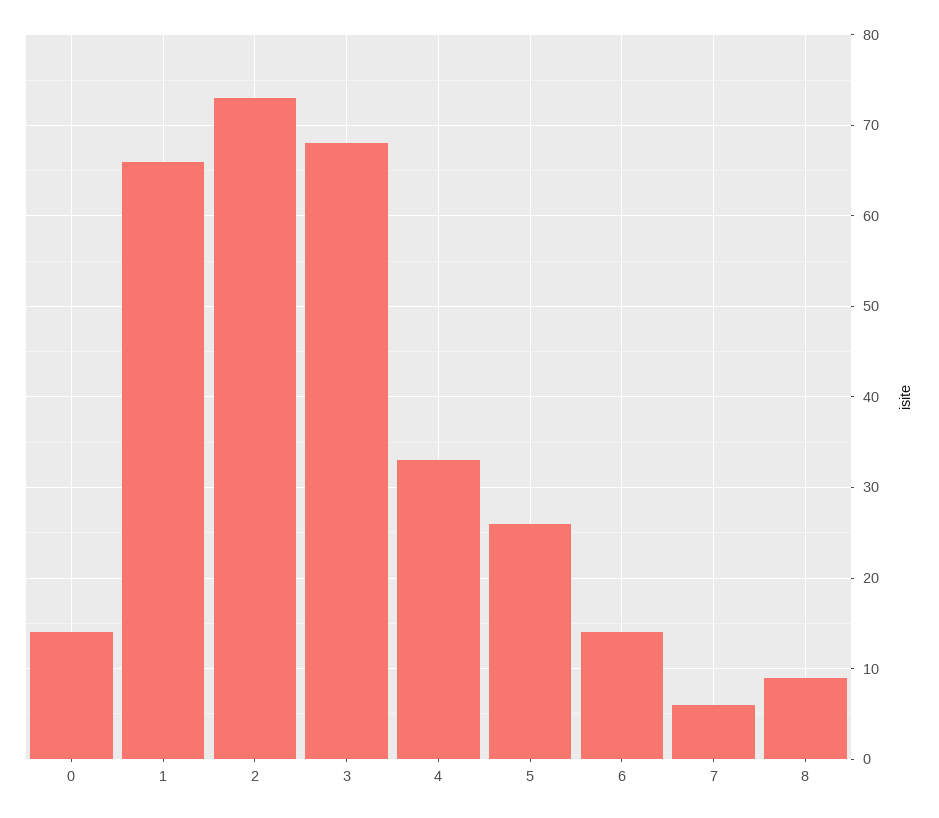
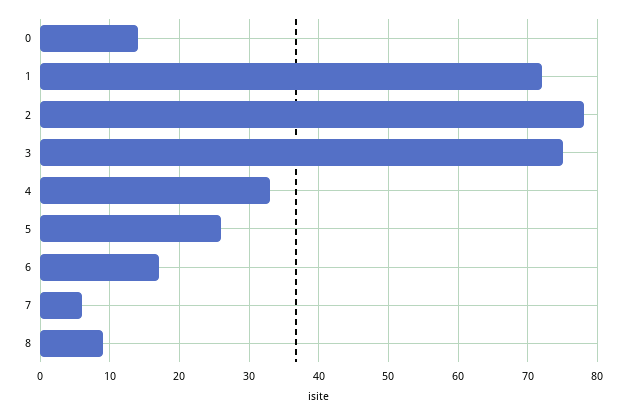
  {
    "0": 14,
-   "1": 66,
+   "1": 72,
-   "2": 73,
+   "2": 78,
-   "3": 68,
+   "3": 75,
    "4": 33,
    "5": 26,
-   "6": 14,
+   "6": 17,
    "7": 6,
    "8": 9
  }

